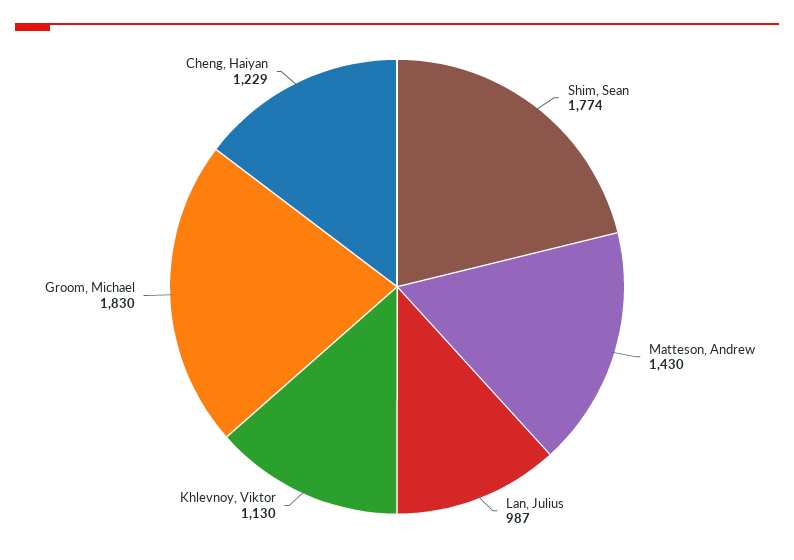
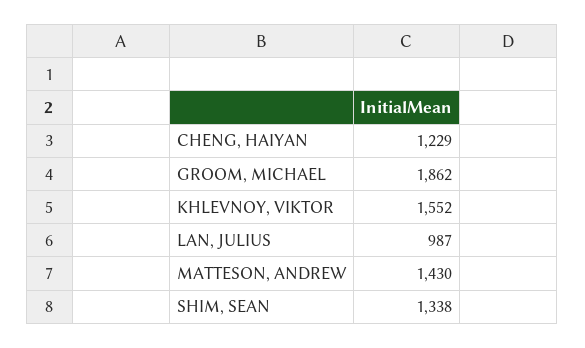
  {
-   "Shim, Sean": 1774,
+   "Shim, Sean": 1338,
    "Matteson, Andrew": 1430,
    "Lan, Julius": 987,
-   "Khlevnoy, Viktor": 1130,
+   "Khlevnoy, Viktor": 1552,
-   "Groom, Michael": 1830,
+   "Groom, Michael": 1862,
    "Cheng, Haiyan": 1229
  }

